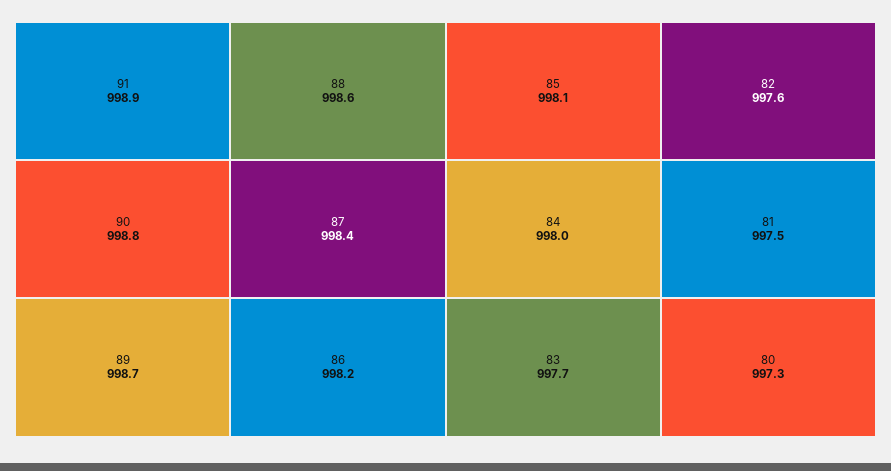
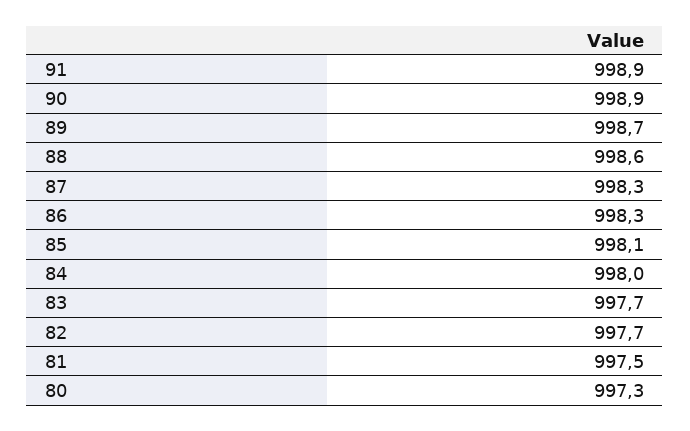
  {
    "91": 998.9,
-   "90": 998.8,
+   "90": 998.9,
    "89": 998.7,
    "88": 998.6,
-   "87": 998.4,
+   "87": 998.3,
-   "86": 998.2,
+   "86": 998.3,
    "85": 998.1,
    "84": 998,
    "83": 997.7,
-   "82": 997.6,
+   "82": 997.7,
    "81": 997.5,
    "80": 997.3
  }

